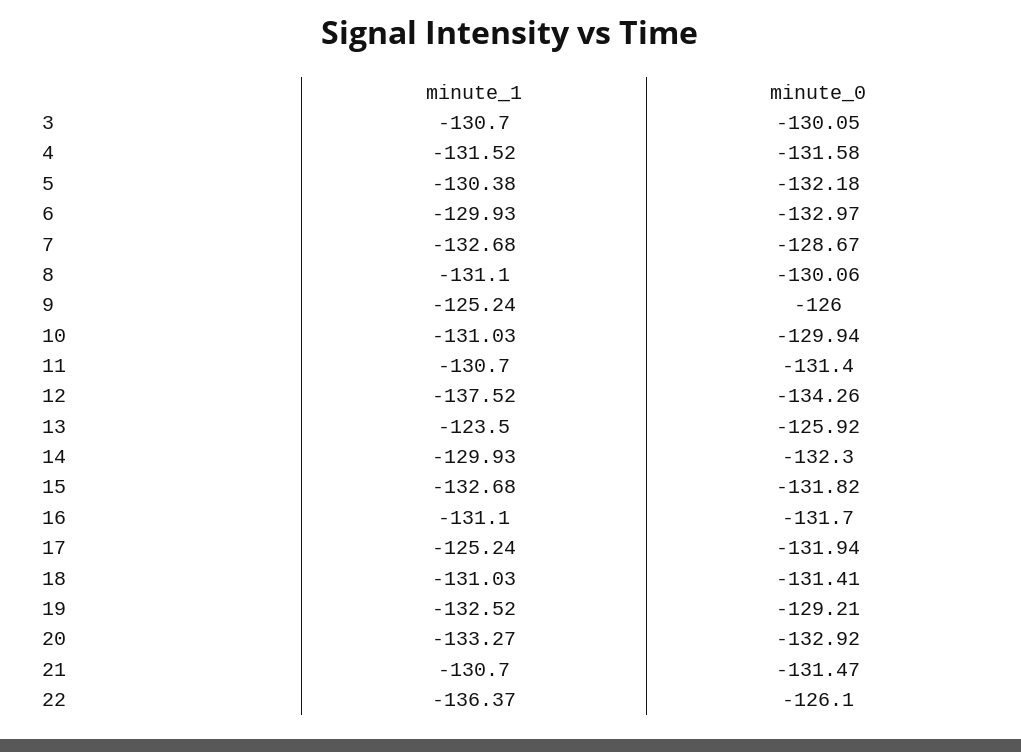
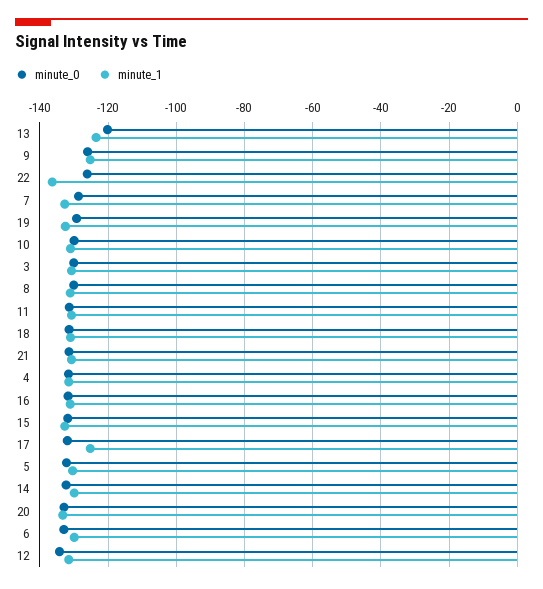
  {
    "minute_1": {
      "3": -130.7,
      "4": -131.52,
      "5": -130.38,
      "6": -129.93,
      "7": -132.68,
      "8": -131.1,
      "9": -125.24,
      "10": -131.03,
      "11": -130.7,
-     "12": -137.52,
+     "12": -132,
      "13": -123.5,
      "14": -129.93,
      "15": -132.68,
      "16": -131.1,
      "17": -125.24,
      "18": -131.03,
      "19": -132.52,
      "20": -133.27,
      "21": -130.7,
      "22": -136.37
    },
    "minute_0": {
      "3": -130.05,
      "4": -131.58,
      "5": -132.18,
      "6": -132.97,
      "7": -128.67,
      "8": -130.06,
      "9": -126,
      "10": -129.94,
      "11": -131.4,
      "12": -134.26,
-     "13": -125.92,
+     "13": -120,
      "14": -132.3,
      "15": -131.82,
      "16": -131.7,
      "17": -131.94,
      "18": -131.41,
      "19": -129.21,
      "20": -132.92,
      "21": -131.47,
      "22": -126.1
    }
  }

